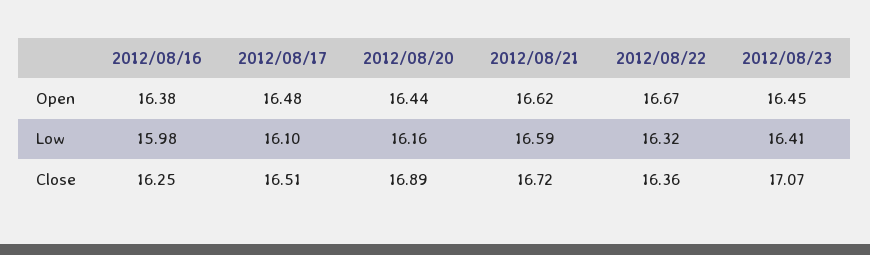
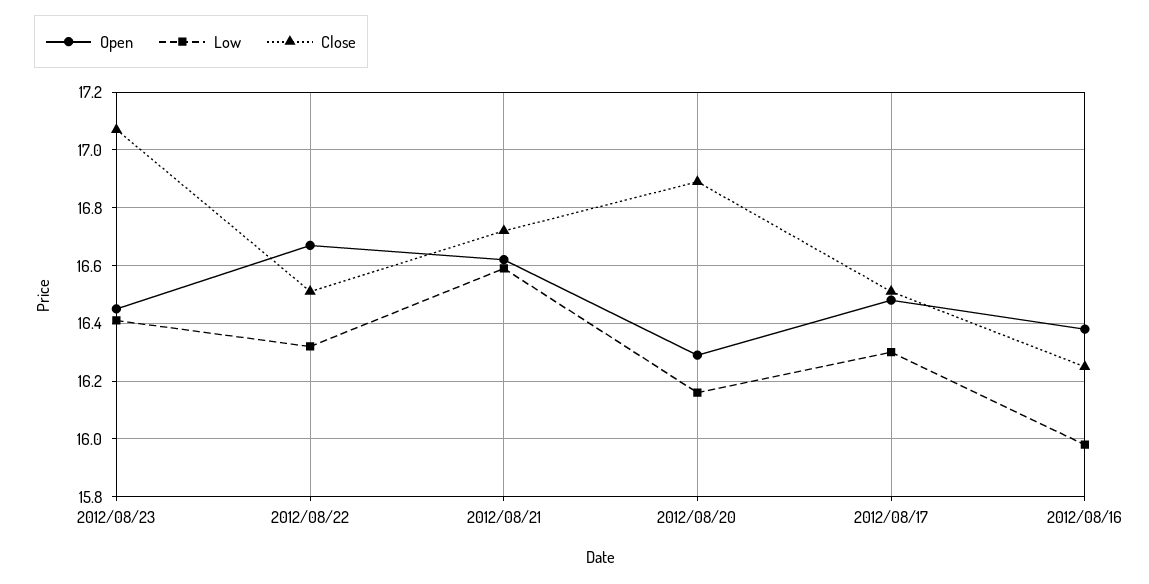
  {
    "Open": {
      "2012/08/16": 16.38,
      "2012/08/17": 16.48,
-     "2012/08/20": 16.44,
+     "2012/08/20": 16.3,
      "2012/08/21": 16.62,
      "2012/08/22": 16.67,
      "2012/08/23": 16.45
    },
    "Low": {
      "2012/08/16": 15.98,
-     "2012/08/17": 16.1,
+     "2012/08/17": 16.3,
      "2012/08/20": 16.16,
      "2012/08/21": 16.59,
      "2012/08/22": 16.32,
      "2012/08/23": 16.41
    },
    "Close": {
      "2012/08/16": 16.25,
      "2012/08/17": 16.51,
      "2012/08/20": 16.89,
      "2012/08/21": 16.72,
-     "2012/08/22": 16.36,
+     "2012/08/22": 16.5,
      "2012/08/23": 17.07
    }
  }

